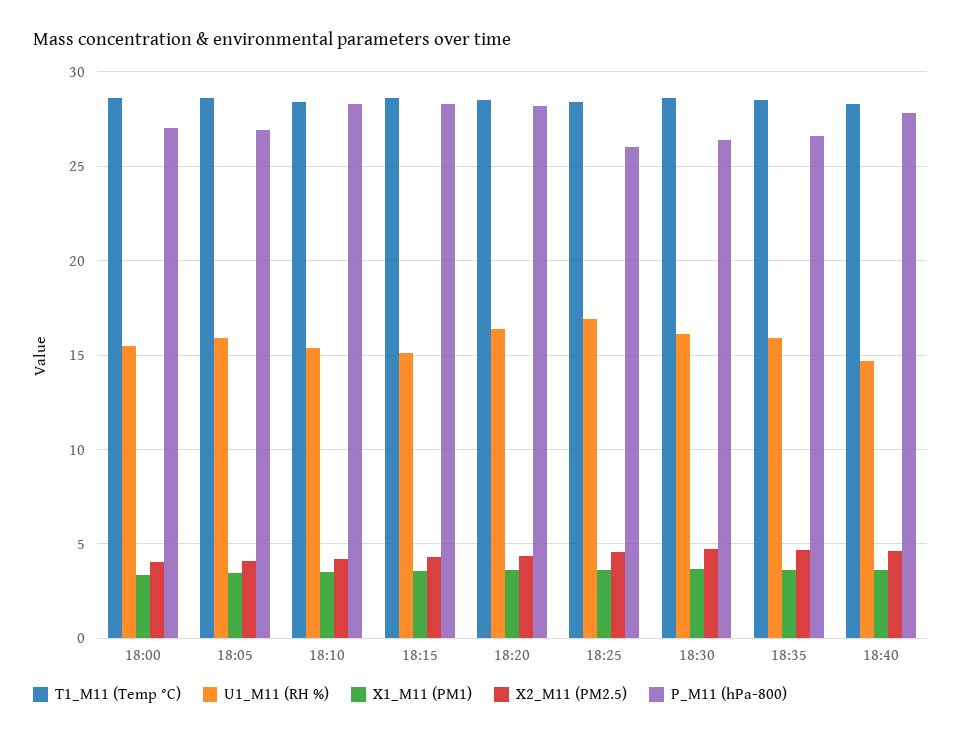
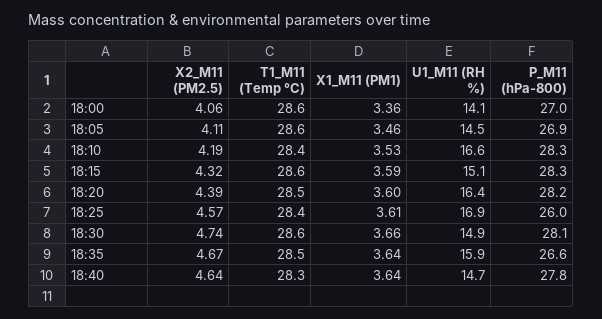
  {
    "T1_M11 (Temp °C)": {
      "18:00": 28.6,
      "18:05": 28.6,
      "18:10": 28.4,
      "18:15": 28.6,
      "18:20": 28.5,
      "18:25": 28.4,
      "18:30": 28.6,
      "18:35": 28.5,
      "18:40": 28.3
    },
    "U1_M11 (RH %)": {
-     "18:00": 15.5,
+     "18:00": 14.1,
-     "18:05": 16,
+     "18:05": 14.5,
-     "18:10": 15.5,
+     "18:10": 16.6,
      "18:15": 15.1,
      "18:20": 16.4,
      "18:25": 16.9,
-     "18:30": 16,
+     "18:30": 14.9,
      "18:35": 15.9,
      "18:40": 14.7
    },
    "X1_M11 (PM1)": {
      "18:00": 3.36,
      "18:05": 3.46,
      "18:10": 3.53,
      "18:15": 3.59,
      "18:20": 3.6,
      "18:25": 3.61,
      "18:30": 3.66,
      "18:35": 3.64,
      "18:40": 3.64
    },
    "X2_M11 (PM2.5)": {
      "18:00": 4.06,
      "18:05": 4.11,
      "18:10": 4.19,
      "18:15": 4.32,
      "18:20": 4.39,
      "18:25": 4.57,
      "18:30": 4.74,
      "18:35": 4.67,
      "18:40": 4.64
    },
    "P_M11 (hPa-800)": {
      "18:00": 27,
      "18:05": 26.9,
      "18:10": 28.3,
      "18:15": 28.3,
      "18:20": 28.2,
      "18:25": 26,
-     "18:30": 26.5,
+     "18:30": 28.1,
      "18:35": 26.6,
      "18:40": 27.8
    }
  }

